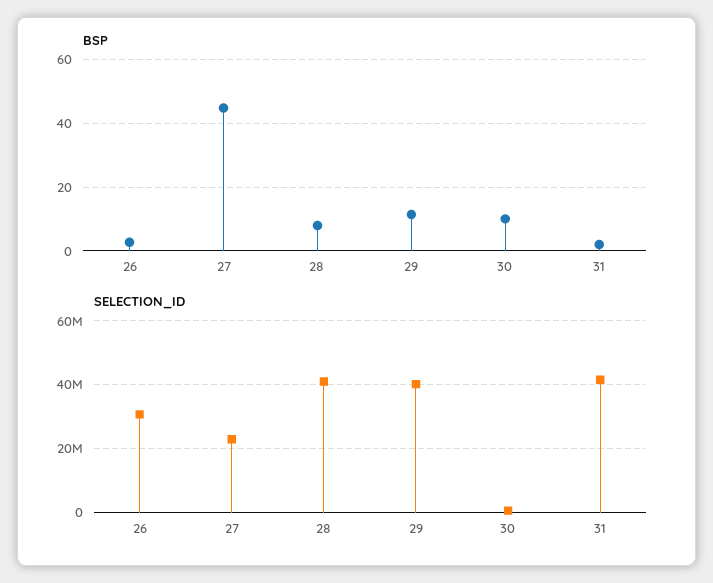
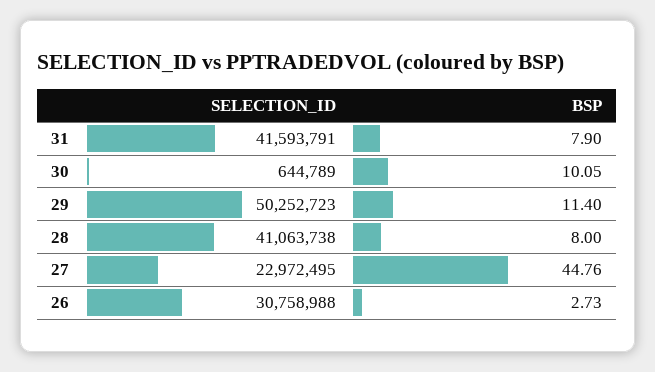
  {
    "BSP": {
      "26": 2.73,
      "27": 44.76,
      "28": 8,
      "29": 11.4,
      "30": 10.05,
-     "31": 2
+     "31": 7.9
    },
    "SELECTION_ID": {
      "26": 30758988,
      "27": 22972495,
      "28": 41063738,
-     "29": 40000000,
+     "29": 50252723,
      "30": 644789,
      "31": 41593791
    }
  }

